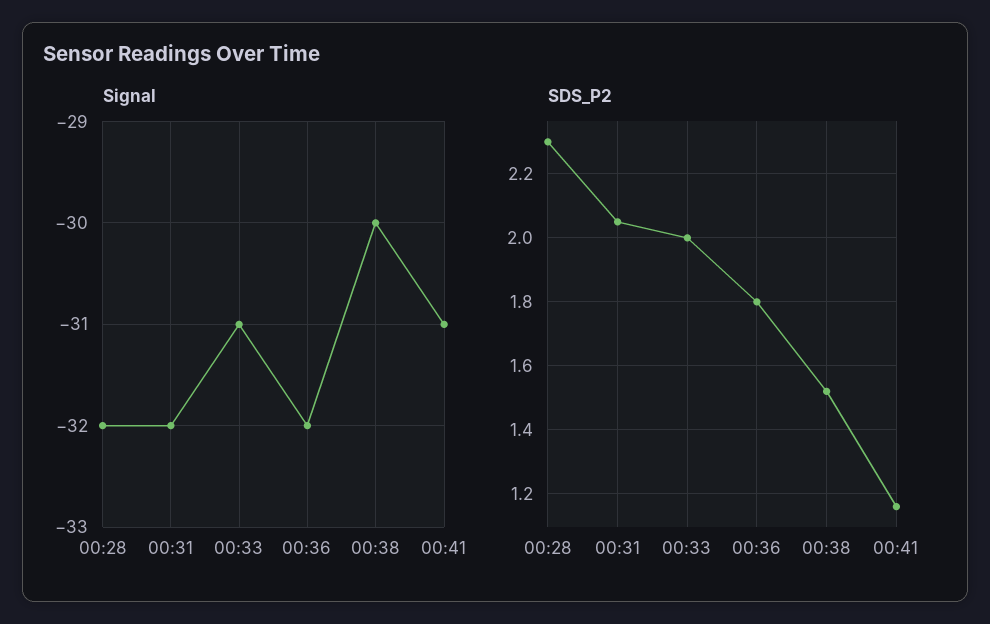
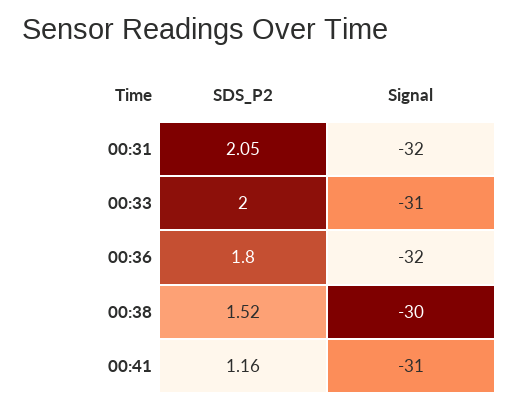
  {
    "Signal": {
-     "00:28": -32,
      "00:31": -32,
      "00:33": -31,
      "00:36": -32,
      "00:38": -30,
      "00:41": -31
    },
    "SDS_P2": {
-     "00:28": 2.3,
      "00:31": 2.05,
      "00:33": 2,
      "00:36": 1.8,
      "00:38": 1.52,
      "00:41": 1.16
    }
  }

